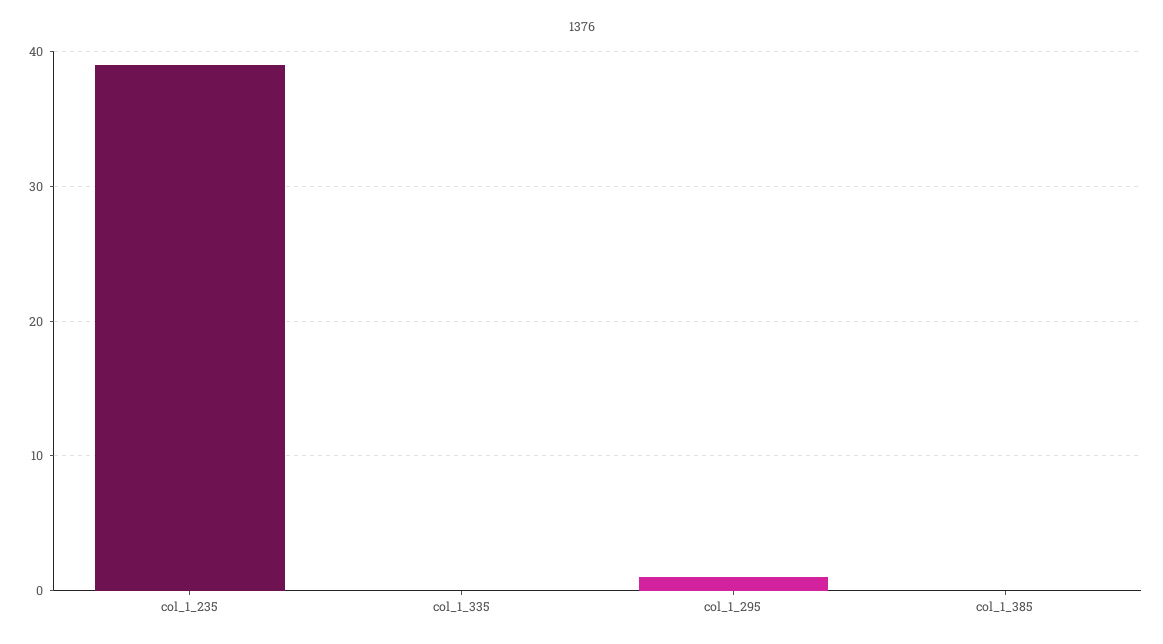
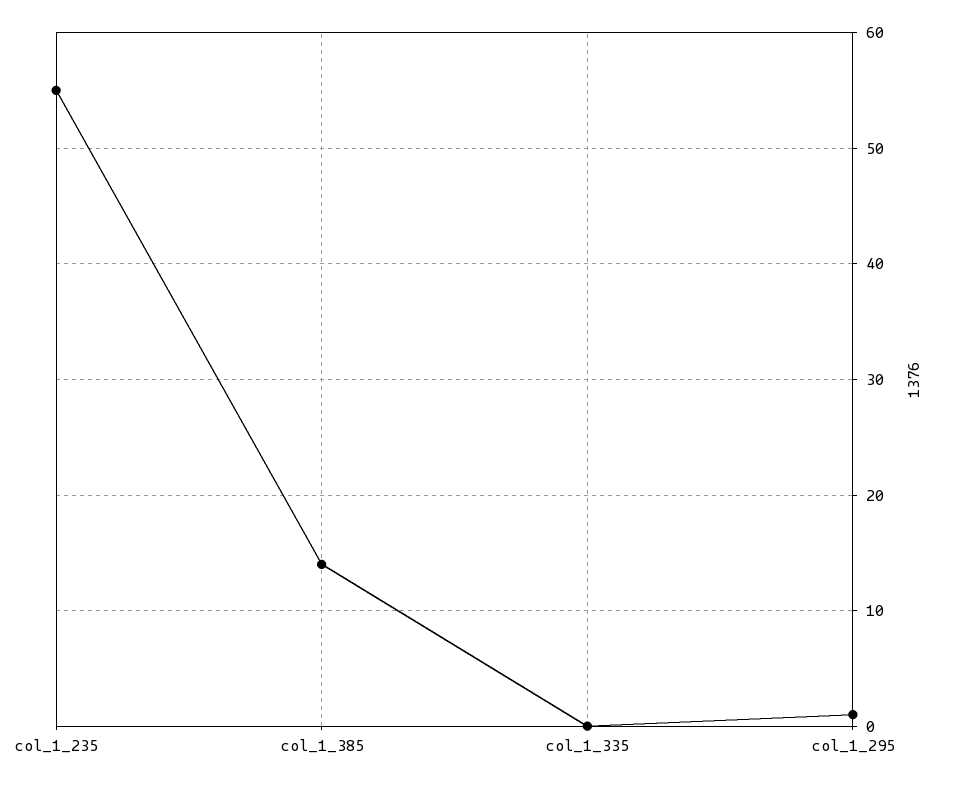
  {
-   "col_1_235": 39,
+   "col_1_235": 55,
    "col_1_335": 0,
    "col_1_295": 1,
-   "col_1_385": 0
+   "col_1_385": 14
  }

